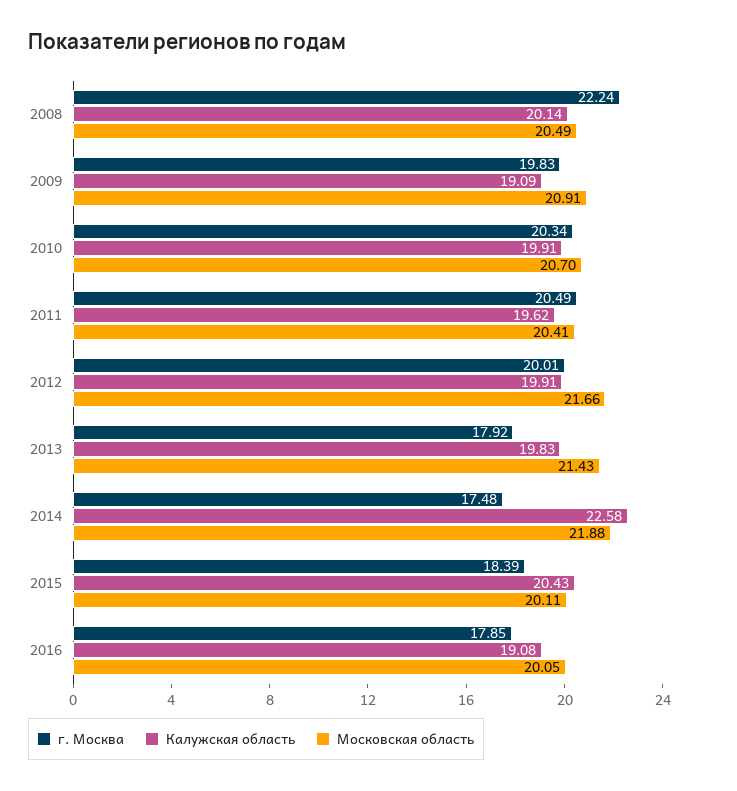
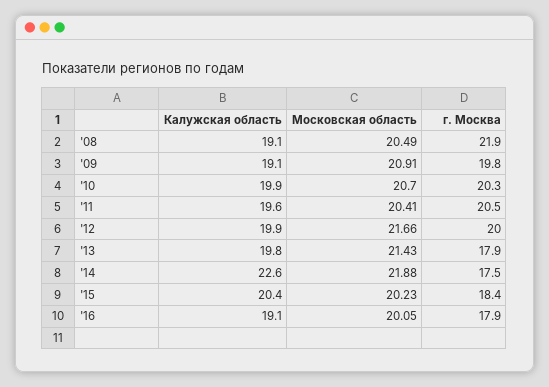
  {
    "г. Москва": {
-     "2008": 22.24,
+     "2008": 21.9,
      "2009": 19.83,
      "2010": 20.34,
      "2011": 20.49,
      "2012": 20.01,
      "2013": 17.92,
      "2014": 17.48,
      "2015": 18.39,
      "2016": 17.85
    },
    "Калужская область": {
-     "2008": 20.14,
+     "2008": 19.1,
      "2009": 19.09,
      "2010": 19.91,
      "2011": 19.62,
      "2012": 19.91,
      "2013": 19.83,
      "2014": 22.58,
      "2015": 20.43,
      "2016": 19.08
    },
    "Московская область": {
      "2008": 20.49,
      "2009": 20.91,
      "2010": 20.7,
      "2011": 20.41,
      "2012": 21.66,
      "2013": 21.43,
      "2014": 21.88,
-     "2015": 20.11,
+     "2015": 20.23,
      "2016": 20.05
    }
  }

